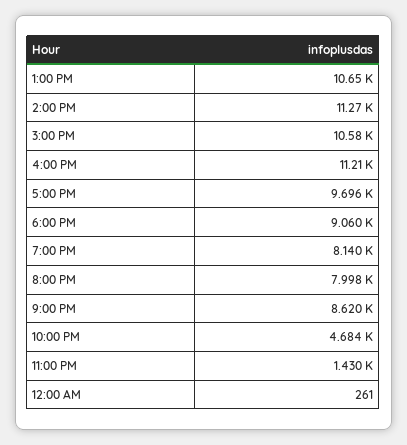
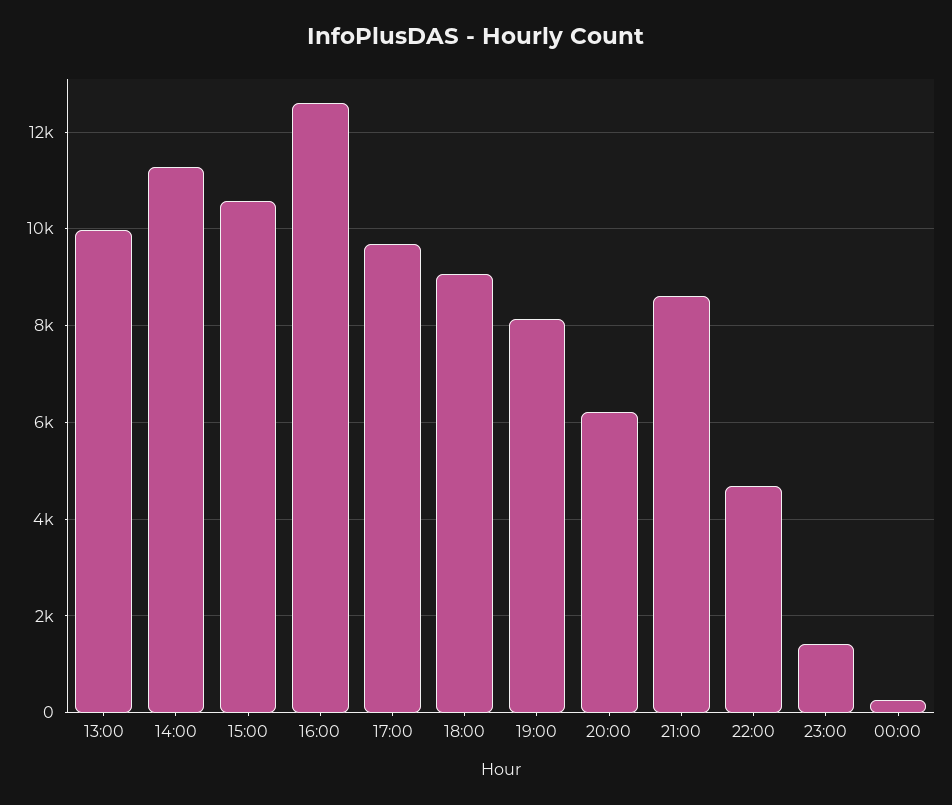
  {
-   "1:00 PM": 10650,
+   "1:00 PM": 10000,
    "2:00 PM": 11270,
    "3:00 PM": 10580,
-   "4:00 PM": 11210,
+   "4:00 PM": 12600,
    "5:00 PM": 9696,
    "6:00 PM": 9060,
    "7:00 PM": 8140,
-   "8:00 PM": 7998,
+   "8:00 PM": 6200,
    "9:00 PM": 8620,
    "10:00 PM": 4684,
    "11:00 PM": 1430,
    "12:00 AM": 261
  }

